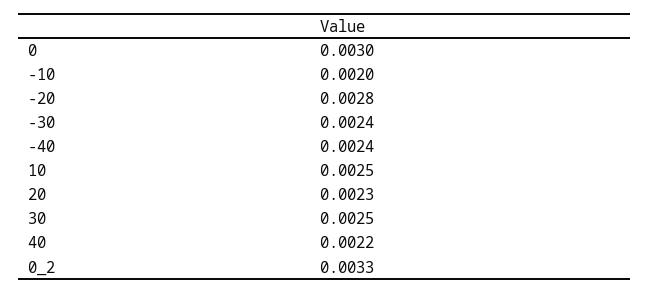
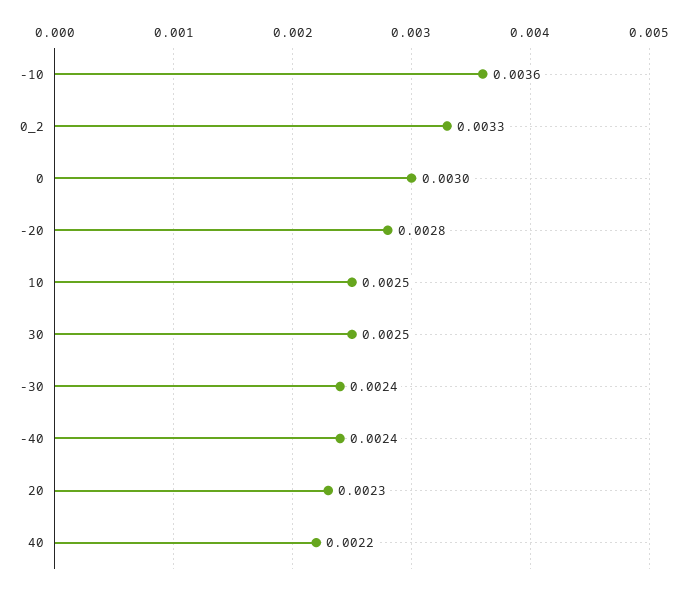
  {
    "0": 0.003,
-   "-10": 0.002,
+   "-10": 0.0036,
    "-20": 0.0028,
    "-30": 0.0024,
    "-40": 0.0024,
    "10": 0.0025,
    "20": 0.0023,
    "30": 0.0025,
    "40": 0.0022,
    "0_2": 0.0033
  }

